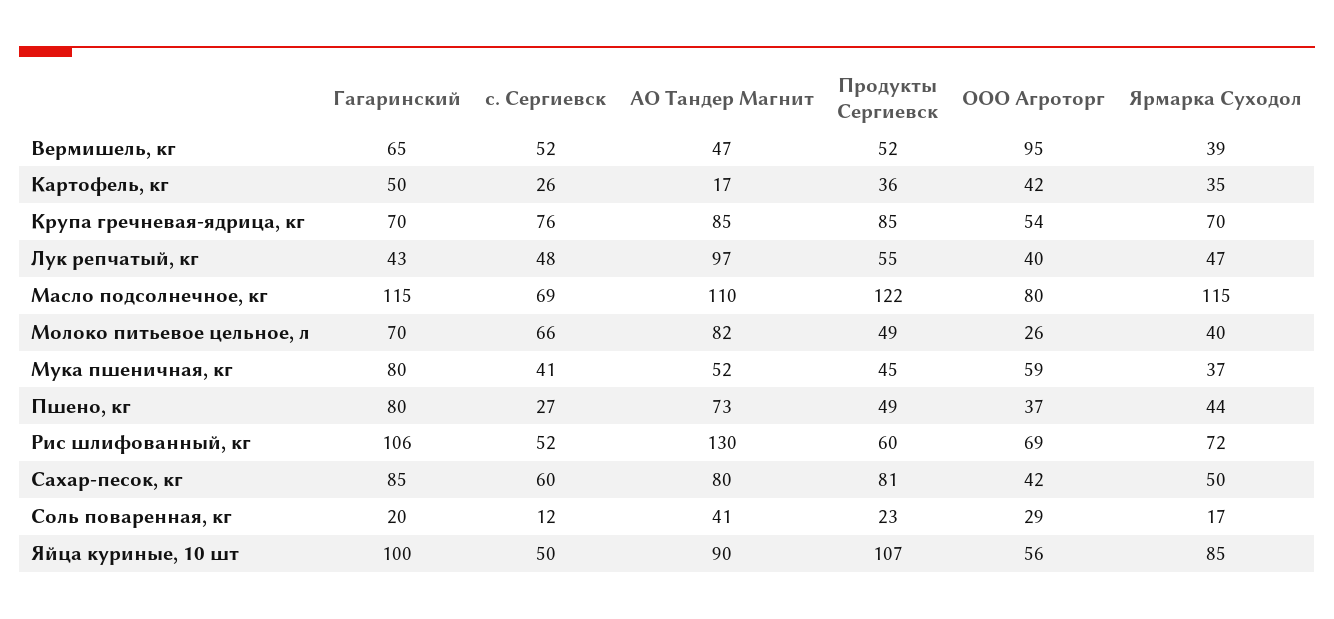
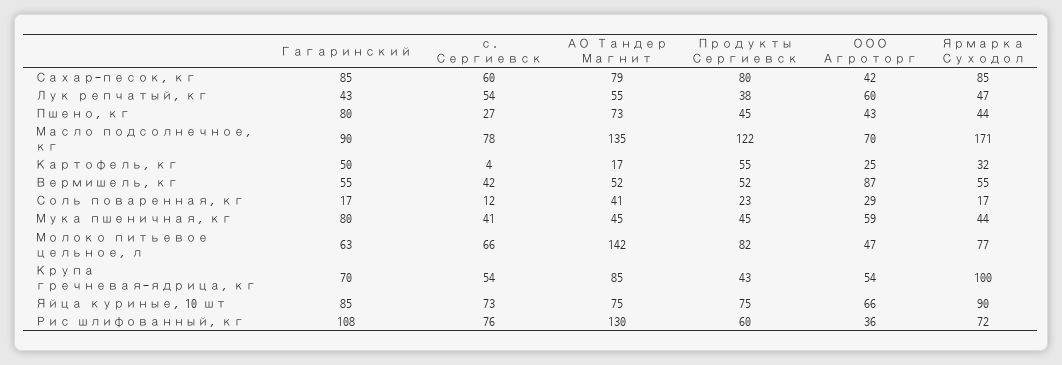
  {
    "Гагаринский": {
-     "Вермишель, кг": 65,
+     "Вермишель, кг": 55,
      "Картофель, кг": 50,
      "Крупа гречневая-ядрица, кг": 70,
      "Лук репчатый, кг": 43,
-     "Масло подсолнечное, кг": 115,
+     "Масло подсолнечное, кг": 90,
-     "Молоко питьевое цельное, л": 70,
+     "Молоко питьевое цельное, л": 63,
      "Мука пшеничная, кг": 80,
      "Пшено, кг": 80,
-     "Рис шлифованный, кг": 106,
+     "Рис шлифованный, кг": 108,
      "Сахар-песок, кг": 85,
-     "Соль поваренная, кг": 20,
+     "Соль поваренная, кг": 17,
-     "Яйца куриные, 10 шт": 100
+     "Яйца куриные, 10 шт": 85
    },
    "с. Сергиевск": {
-     "Вермишель, кг": 52,
+     "Вермишель, кг": 42,
-     "Картофель, кг": 26,
+     "Картофель, кг": 4,
-     "Крупа гречневая-ядрица, кг": 76,
+     "Крупа гречневая-ядрица, кг": 54,
-     "Лук репчатый, кг": 48,
+     "Лук репчатый, кг": 54,
-     "Масло подсолнечное, кг": 69,
+     "Масло подсолнечное, кг": 78,
      "Молоко питьевое цельное, л": 66,
      "Мука пшеничная, кг": 41,
      "Пшено, кг": 27,
-     "Рис шлифованный, кг": 52,
+     "Рис шлифованный, кг": 76,
      "Сахар-песок, кг": 60,
      "Соль поваренная, кг": 12,
-     "Яйца куриные, 10 шт": 50
+     "Яйца куриные, 10 шт": 73
    },
    "АО Тандер Магнит": {
-     "Вермишель, кг": 47,
+     "Вермишель, кг": 52,
      "Картофель, кг": 17,
      "Крупа гречневая-ядрица, кг": 85,
-     "Лук репчатый, кг": 97,
+     "Лук репчатый, кг": 55,
-     "Масло подсолнечное, кг": 110,
+     "Масло подсолнечное, кг": 135,
-     "Молоко питьевое цельное, л": 82,
+     "Молоко питьевое цельное, л": 142,
-     "Мука пшеничная, кг": 52,
+     "Мука пшеничная, кг": 45,
      "Пшено, кг": 73,
      "Рис шлифованный, кг": 130,
-     "Сахар-песок, кг": 80,
+     "Сахар-песок, кг": 79,
      "Соль поваренная, кг": 41,
-     "Яйца куриные, 10 шт": 90
+     "Яйца куриные, 10 шт": 75
    },
    "Продукты Сергиевск": {
      "Вермишель, кг": 52,
-     "Картофель, кг": 36,
+     "Картофель, кг": 55,
-     "Крупа гречневая-ядрица, кг": 85,
+     "Крупа гречневая-ядрица, кг": 43,
-     "Лук репчатый, кг": 55,
+     "Лук репчатый, кг": 38,
      "Масло подсолнечное, кг": 122,
-     "Молоко питьевое цельное, л": 49,
+     "Молоко питьевое цельное, л": 82,
      "Мука пшеничная, кг": 45,
-     "Пшено, кг": 49,
+     "Пшено, кг": 45,
      "Рис шлифованный, кг": 60,
-     "Сахар-песок, кг": 81,
+     "Сахар-песок, кг": 80,
      "Соль поваренная, кг": 23,
-     "Яйца куриные, 10 шт": 107
+     "Яйца куриные, 10 шт": 75
    },
    "ООО Агроторг": {
-     "Вермишель, кг": 95,
+     "Вермишель, кг": 87,
-     "Картофель, кг": 42,
+     "Картофель, кг": 25,
      "Крупа гречневая-ядрица, кг": 54,
-     "Лук репчатый, кг": 40,
+     "Лук репчатый, кг": 60,
-     "Масло подсолнечное, кг": 80,
+     "Масло подсолнечное, кг": 70,
-     "Молоко питьевое цельное, л": 26,
+     "Молоко питьевое цельное, л": 47,
      "Мука пшеничная, кг": 59,
-     "Пшено, кг": 37,
+     "Пшено, кг": 43,
-     "Рис шлифованный, кг": 69,
+     "Рис шлифованный, кг": 36,
      "Сахар-песок, кг": 42,
      "Соль поваренная, кг": 29,
-     "Яйца куриные, 10 шт": 56
+     "Яйца куриные, 10 шт": 66
    },
    "Ярмарка Суходол": {
-     "Вермишель, кг": 39,
+     "Вермишель, кг": 55,
-     "Картофель, кг": 35,
+     "Картофель, кг": 32,
-     "Крупа гречневая-ядрица, кг": 70,
+     "Крупа гречневая-ядрица, кг": 100,
      "Лук репчатый, кг": 47,
-     "Масло подсолнечное, кг": 115,
+     "Масло подсолнечное, кг": 171,
-     "Молоко питьевое цельное, л": 40,
+     "Молоко питьевое цельное, л": 77,
-     "Мука пшеничная, кг": 37,
+     "Мука пшеничная, кг": 44,
      "Пшено, кг": 44,
      "Рис шлифованный, кг": 72,
-     "Сахар-песок, кг": 50,
+     "Сахар-песок, кг": 85,
      "Соль поваренная, кг": 17,
-     "Яйца куриные, 10 шт": 85
+     "Яйца куриные, 10 шт": 90
    }
  }

